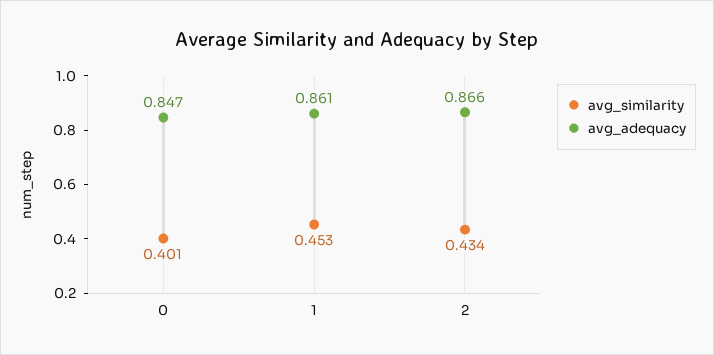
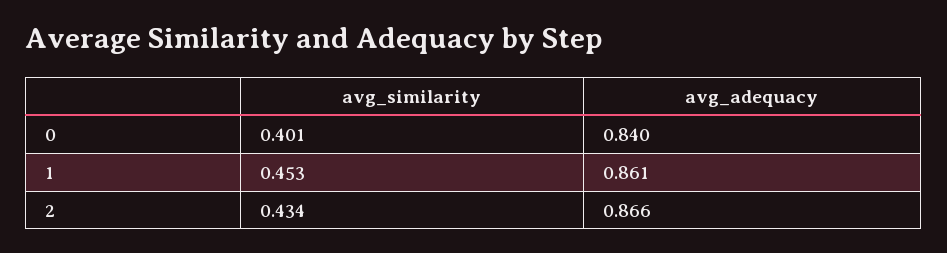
  {
    "avg_similarity": {
      "0": 0.401,
      "1": 0.453,
      "2": 0.434
    },
    "avg_adequacy": {
-     "0": 0.847,
+     "0": 0.84,
      "1": 0.861,
      "2": 0.866
    }
  }

